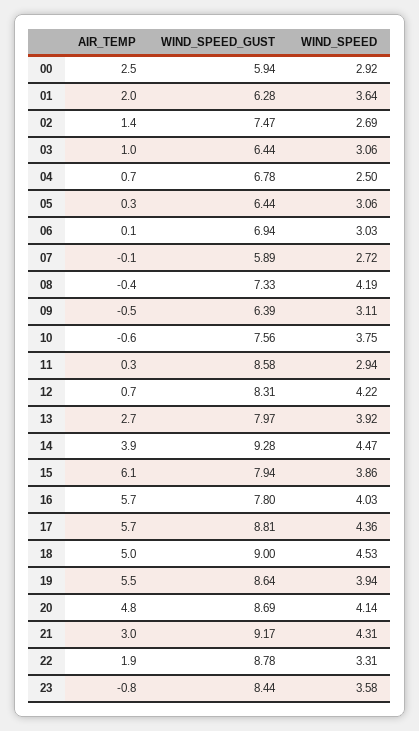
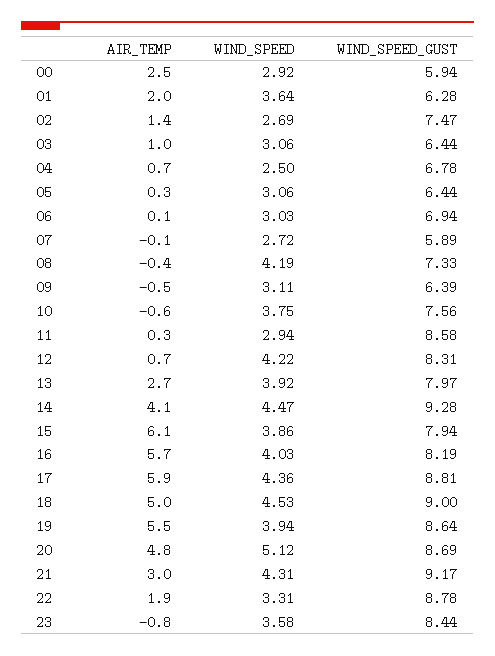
  {
    "AIR_TEMP": {
      "00": 2.5,
      "01": 2,
      "02": 1.4,
      "03": 1,
      "04": 0.7,
      "05": 0.3,
      "06": 0.1,
      "07": -0.1,
      "08": -0.4,
      "09": -0.5,
      "10": -0.6,
      "11": 0.3,
      "12": 0.7,
      "13": 2.7,
-     "14": 3.9,
+     "14": 4.1,
      "15": 6.1,
      "16": 5.7,
-     "17": 5.7,
+     "17": 5.9,
      "18": 5,
      "19": 5.5,
      "20": 4.8,
      "21": 3,
      "22": 1.9,
      "23": -0.8
    },
    "WIND_SPEED_GUST": {
      "00": 5.94,
      "01": 6.28,
      "02": 7.47,
      "03": 6.44,
      "04": 6.78,
      "05": 6.44,
      "06": 6.94,
      "07": 5.89,
      "08": 7.33,
      "09": 6.39,
      "10": 7.56,
      "11": 8.58,
      "12": 8.31,
      "13": 7.97,
      "14": 9.28,
      "15": 7.94,
-     "16": 7.8,
+     "16": 8.19,
      "17": 8.81,
      "18": 9,
      "19": 8.64,
      "20": 8.69,
      "21": 9.17,
      "22": 8.78,
      "23": 8.44
    },
    "WIND_SPEED": {
      "00": 2.92,
      "01": 3.64,
      "02": 2.69,
      "03": 3.06,
      "04": 2.5,
      "05": 3.06,
      "06": 3.03,
      "07": 2.72,
      "08": 4.19,
      "09": 3.11,
      "10": 3.75,
      "11": 2.94,
      "12": 4.22,
      "13": 3.92,
      "14": 4.47,
      "15": 3.86,
      "16": 4.03,
      "17": 4.36,
      "18": 4.53,
      "19": 3.94,
-     "20": 4.14,
+     "20": 5.12,
      "21": 4.31,
      "22": 3.31,
      "23": 3.58
    }
  }

